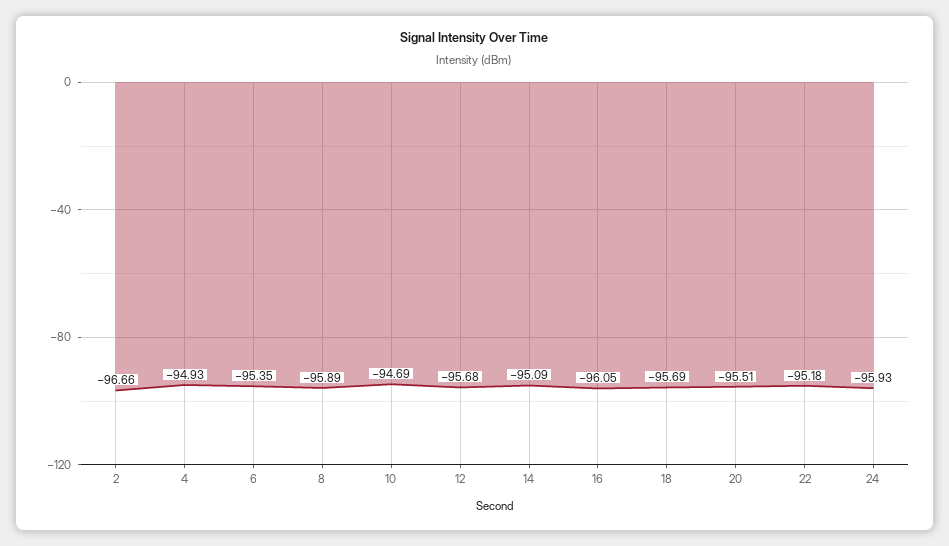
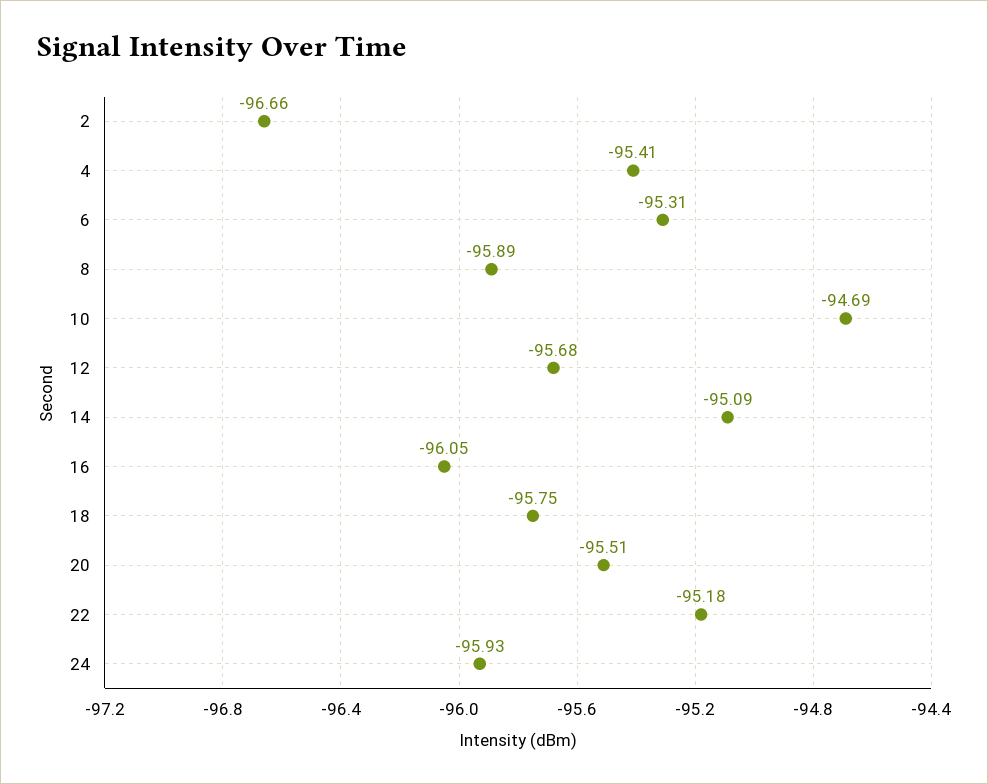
  {
    "2": -96.66,
-   "4": -94.93,
+   "4": -95.41,
-   "6": -95.35,
+   "6": -95.31,
    "8": -95.89,
    "10": -94.69,
    "12": -95.68,
    "14": -95.09,
    "16": -96.05,
-   "18": -95.69,
+   "18": -95.75,
    "20": -95.51,
    "22": -95.18,
    "24": -95.93
  }

